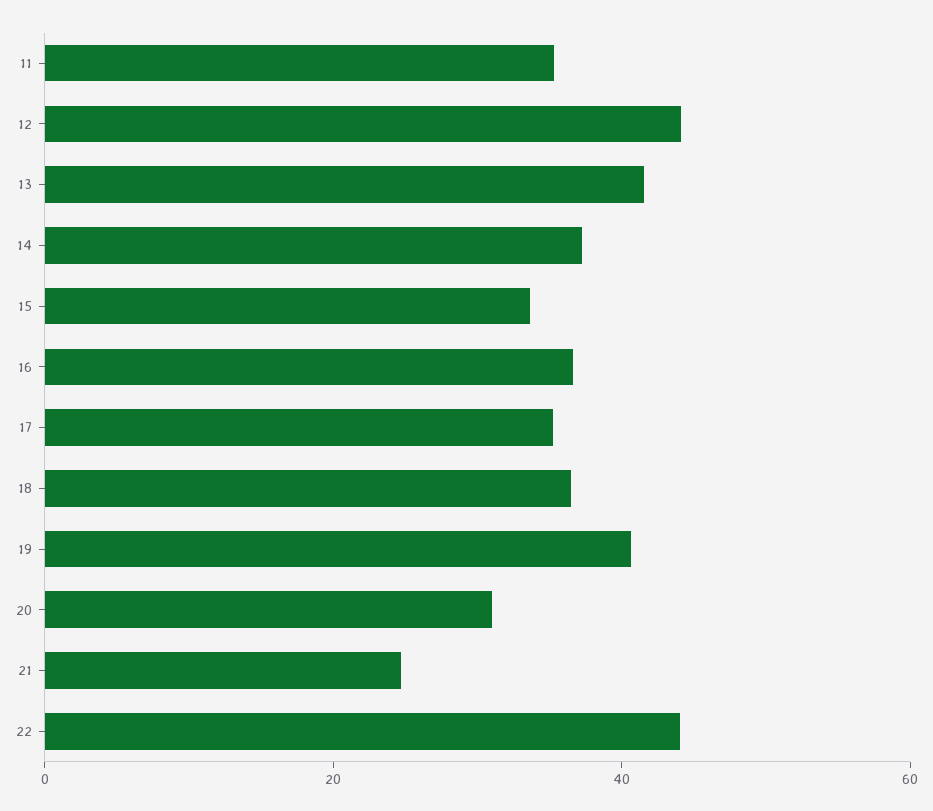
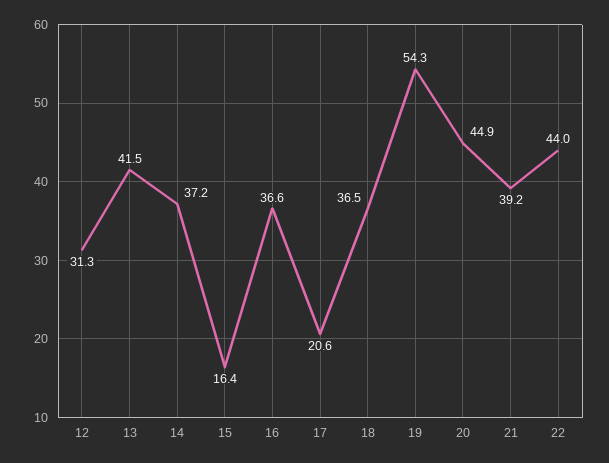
  {
-   "11": 35,
-   "12": 45,
+   "12": 31.3,
    "13": 41.5,
    "14": 37.2,
-   "15": 35,
+   "15": 16.4,
    "16": 36.6,
-   "17": 35,
+   "17": 20.6,
    "18": 36.5,
-   "19": 40,
+   "19": 54.3,
-   "20": 30,
+   "20": 44.9,
-   "21": 25,
+   "21": 39.2,
    "22": 44
  }

